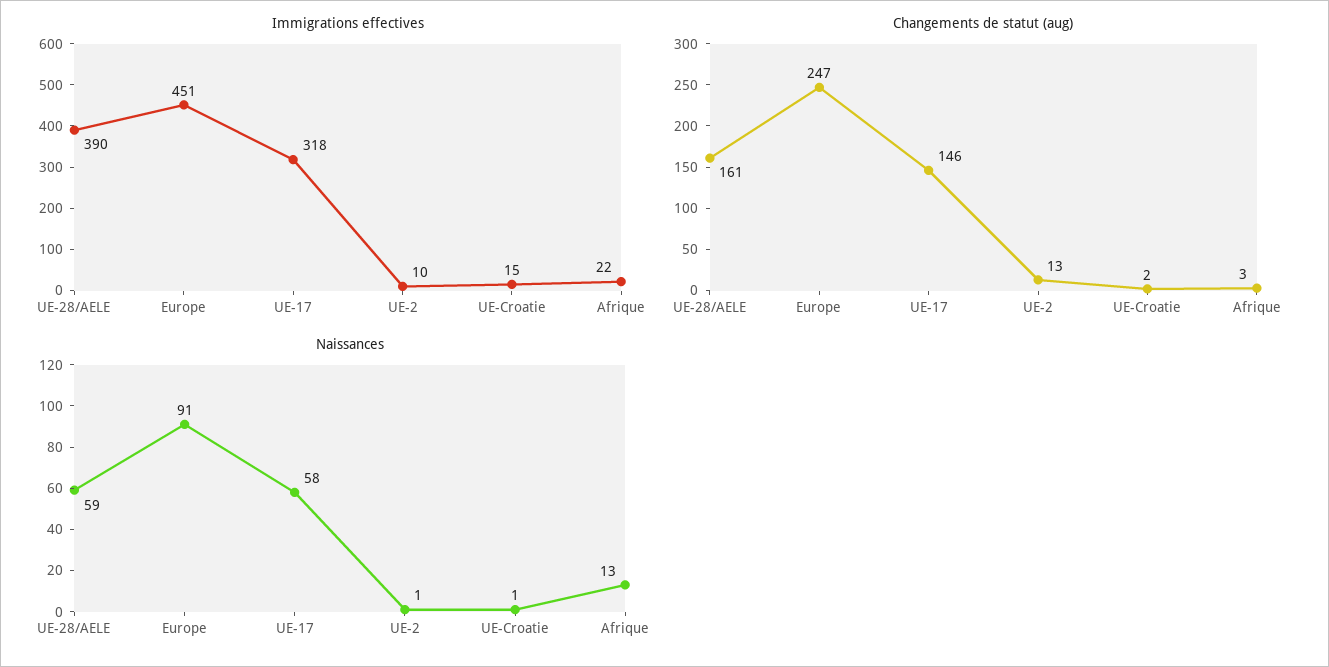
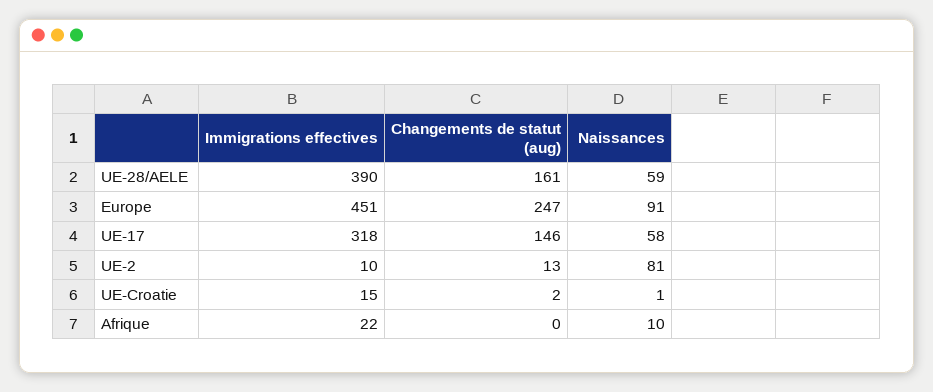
  {
    "Immigrations effectives": {
      "UE-28/AELE": 390,
      "Europe": 451,
      "UE-17": 318,
      "UE-2": 10,
      "UE-Croatie": 15,
      "Afrique": 22
    },
    "Changements de statut (aug)": {
      "UE-28/AELE": 161,
      "Europe": 247,
      "UE-17": 146,
      "UE-2": 13,
      "UE-Croatie": 2,
-     "Afrique": 3
+     "Afrique": 0
    },
    "Naissances": {
      "UE-28/AELE": 59,
      "Europe": 91,
      "UE-17": 58,
-     "UE-2": 1,
+     "UE-2": 81,
      "UE-Croatie": 1,
-     "Afrique": 13
+     "Afrique": 10
    }
  }

